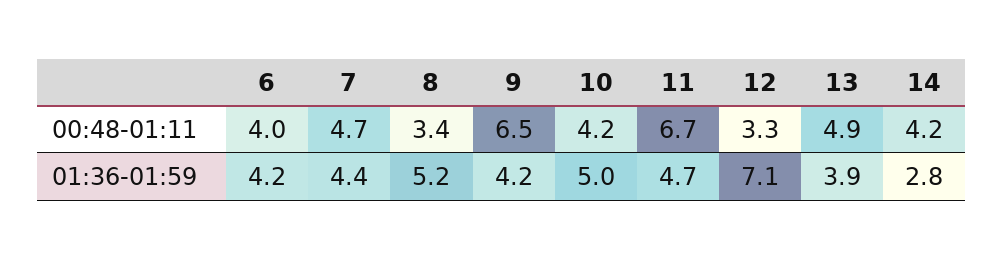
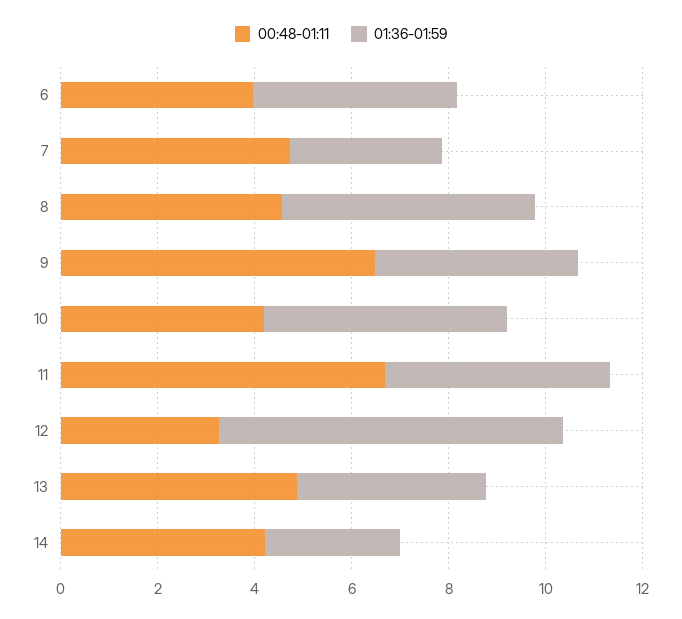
  {
    "00:48-01:11": {
      "6": 4,
      "7": 4.7,
-     "8": 3.4,
+     "8": 4.5,
      "9": 6.5,
      "10": 4.2,
      "11": 6.7,
      "12": 3.3,
      "13": 4.9,
      "14": 4.2
    },
    "01:36-01:59": {
      "6": 4.2,
-     "7": 4.4,
+     "7": 3,
      "8": 5.2,
      "9": 4.2,
      "10": 5,
      "11": 4.7,
      "12": 7.1,
      "13": 3.9,
      "14": 2.8
    }
  }

